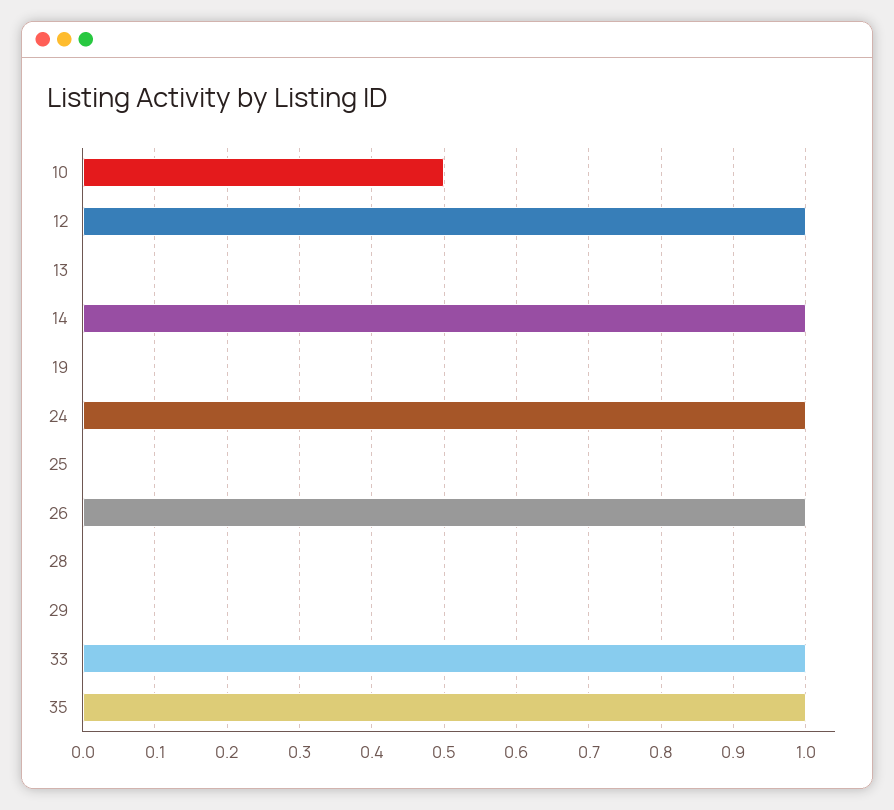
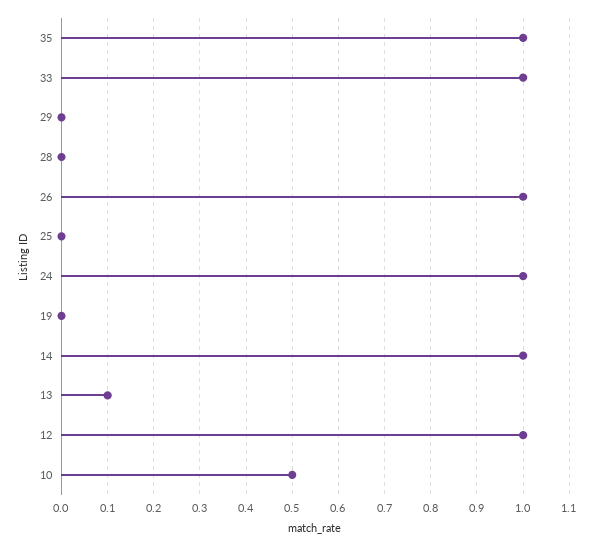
  {
    "10": 0.5,
    "12": 1,
-   "13": 0,
+   "13": 0.1,
    "14": 1,
    "19": 0,
    "24": 1,
    "25": 0,
    "26": 1,
    "28": 0,
    "29": 0,
    "33": 1,
    "35": 1
  }

